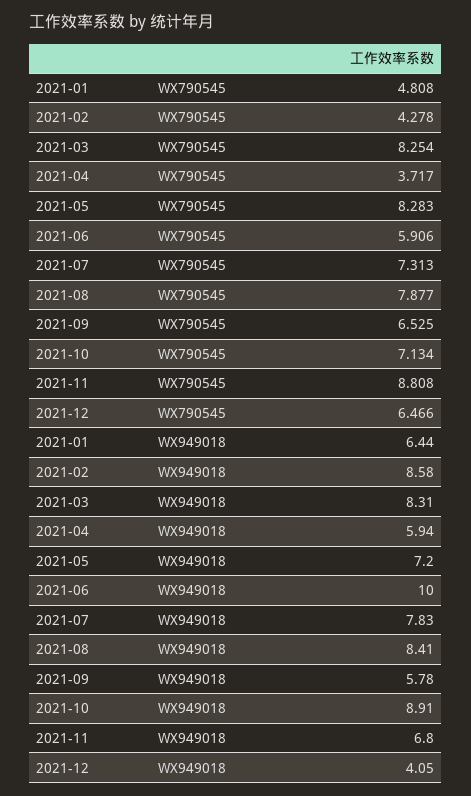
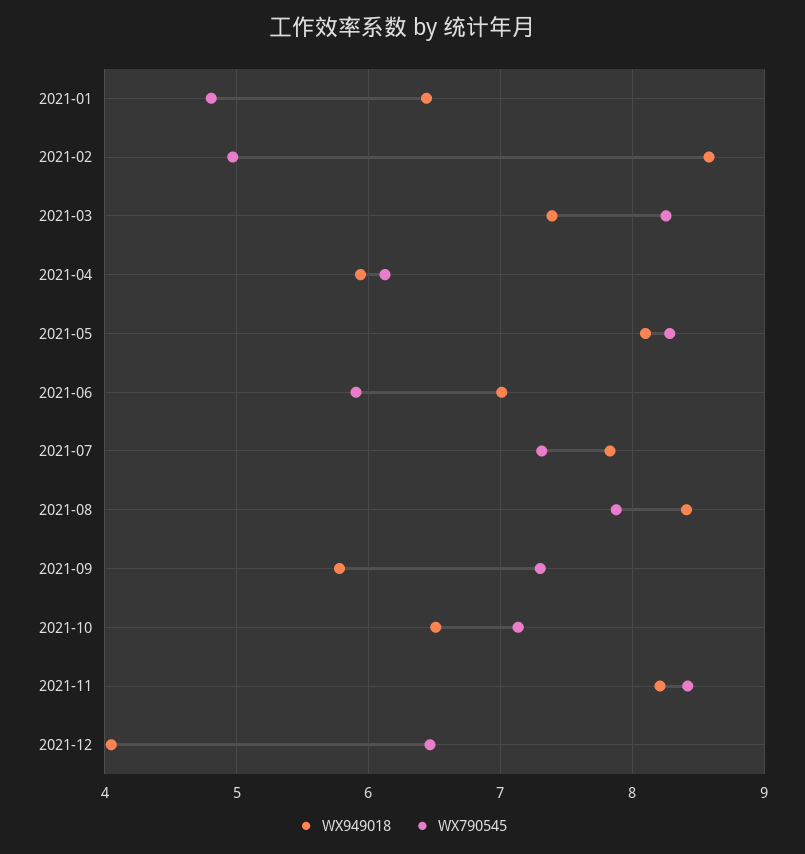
  {
    "WX790545": {
      "2021-01": 4.808,
-     "2021-02": 4.278,
+     "2021-02": 5,
      "2021-03": 8.254,
-     "2021-04": 3.717,
+     "2021-04": 6.1,
      "2021-05": 8.283,
      "2021-06": 5.906,
      "2021-07": 7.313,
      "2021-08": 7.877,
-     "2021-09": 6.525,
+     "2021-09": 7.3,
      "2021-10": 7.134,
-     "2021-11": 8.808,
+     "2021-11": 8.4,
      "2021-12": 6.466
    },
    "WX949018": {
      "2021-01": 6.44,
      "2021-02": 8.58,
-     "2021-03": 8.31,
+     "2021-03": 7.4,
      "2021-04": 5.94,
-     "2021-05": 7.2,
+     "2021-05": 8.1,
-     "2021-06": 10,
+     "2021-06": 7,
      "2021-07": 7.83,
      "2021-08": 8.41,
      "2021-09": 5.78,
-     "2021-10": 8.91,
+     "2021-10": 6.5,
-     "2021-11": 6.8,
+     "2021-11": 8.2,
      "2021-12": 4.05
    }
  }

